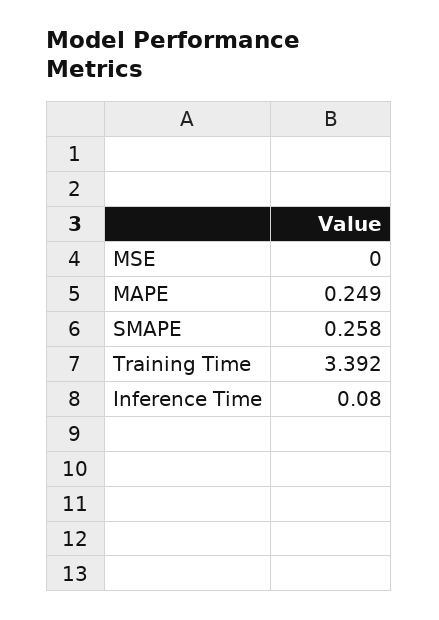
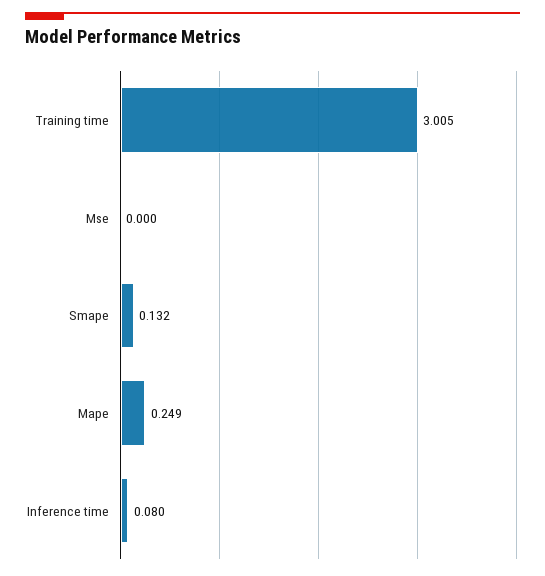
  {
    "MSE": 0,
    "MAPE": 0.249,
-   "SMAPE": 0.258,
+   "SMAPE": 0.132,
-   "Training Time": 3.392,
+   "Training Time": 3.005,
    "Inference Time": 0.08
  }

